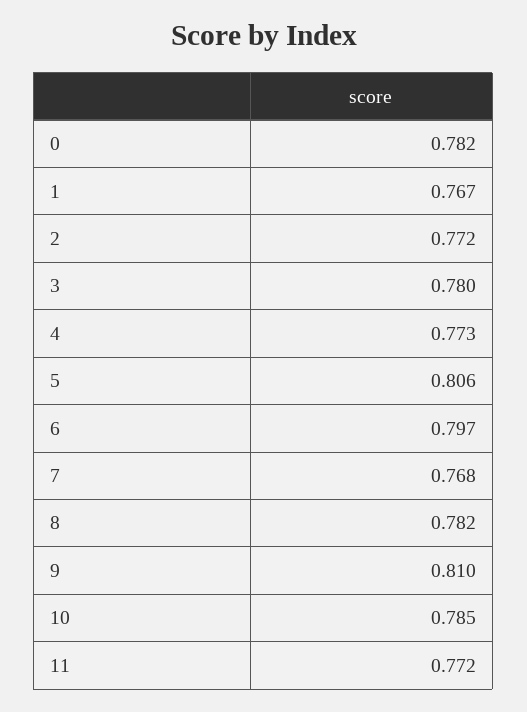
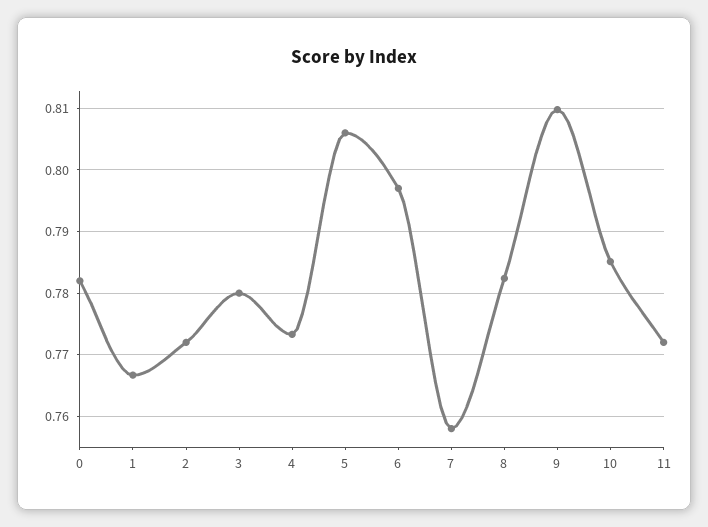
  {
    "0": 0.782,
    "1": 0.767,
    "2": 0.772,
    "3": 0.78,
    "4": 0.773,
    "5": 0.806,
    "6": 0.797,
-   "7": 0.768,
+   "7": 0.758,
    "8": 0.782,
    "9": 0.81,
    "10": 0.785,
    "11": 0.772
  }

